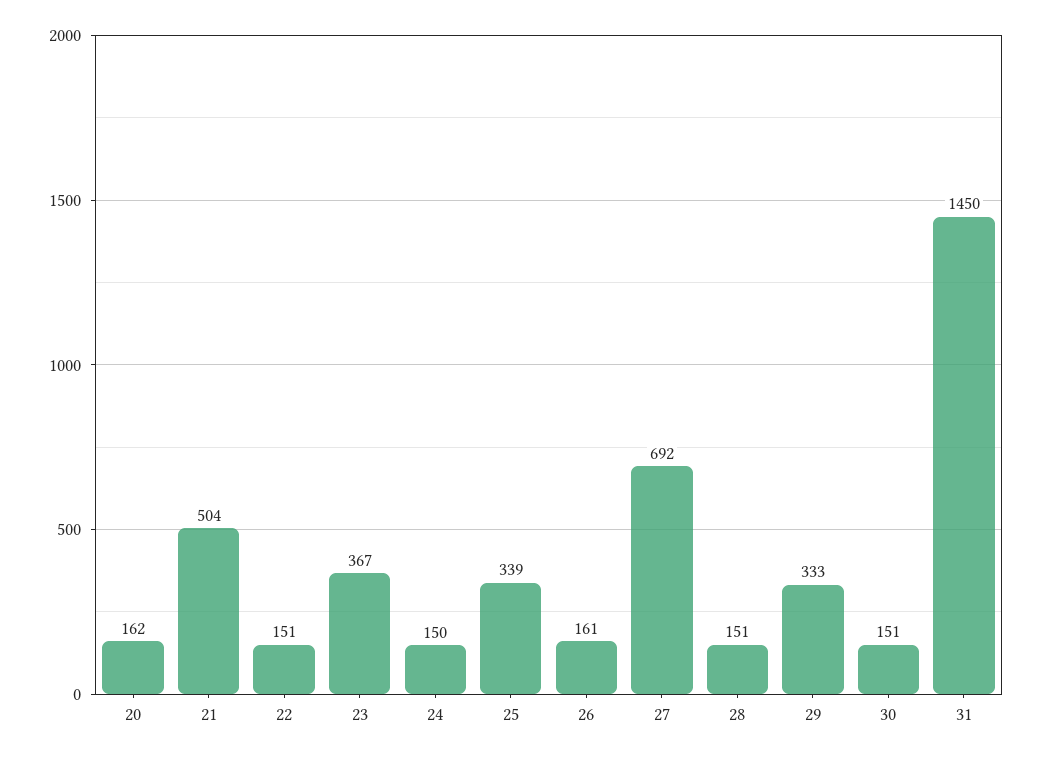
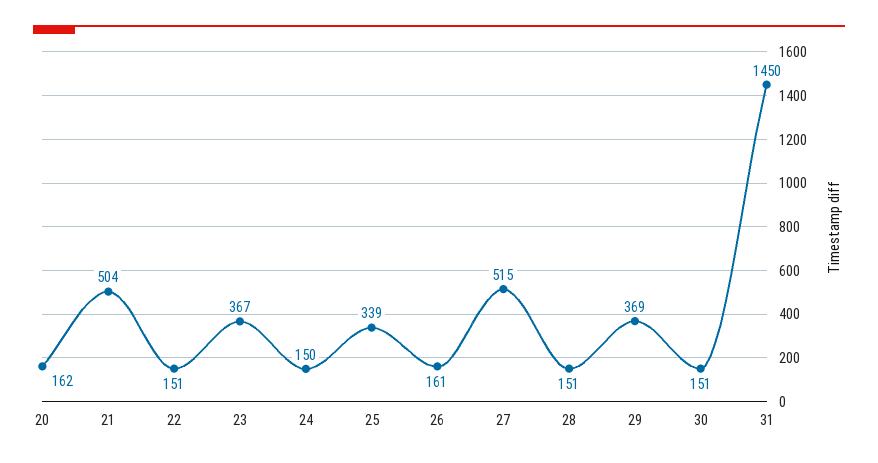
  {
    "20": 162,
    "21": 504,
    "22": 151,
    "23": 367,
    "24": 150,
    "25": 339,
    "26": 161,
-   "27": 692,
+   "27": 515,
    "28": 151,
-   "29": 333,
+   "29": 369,
    "30": 151,
    "31": 1450
  }

